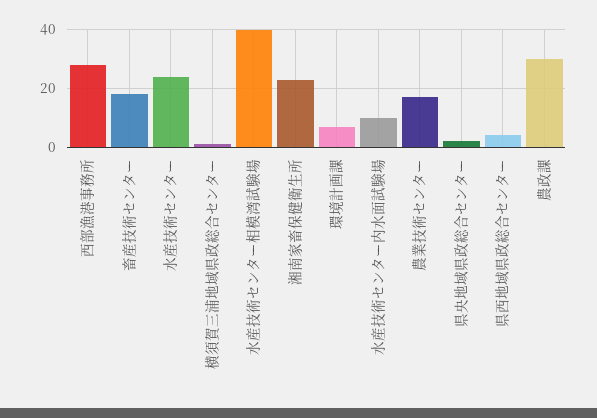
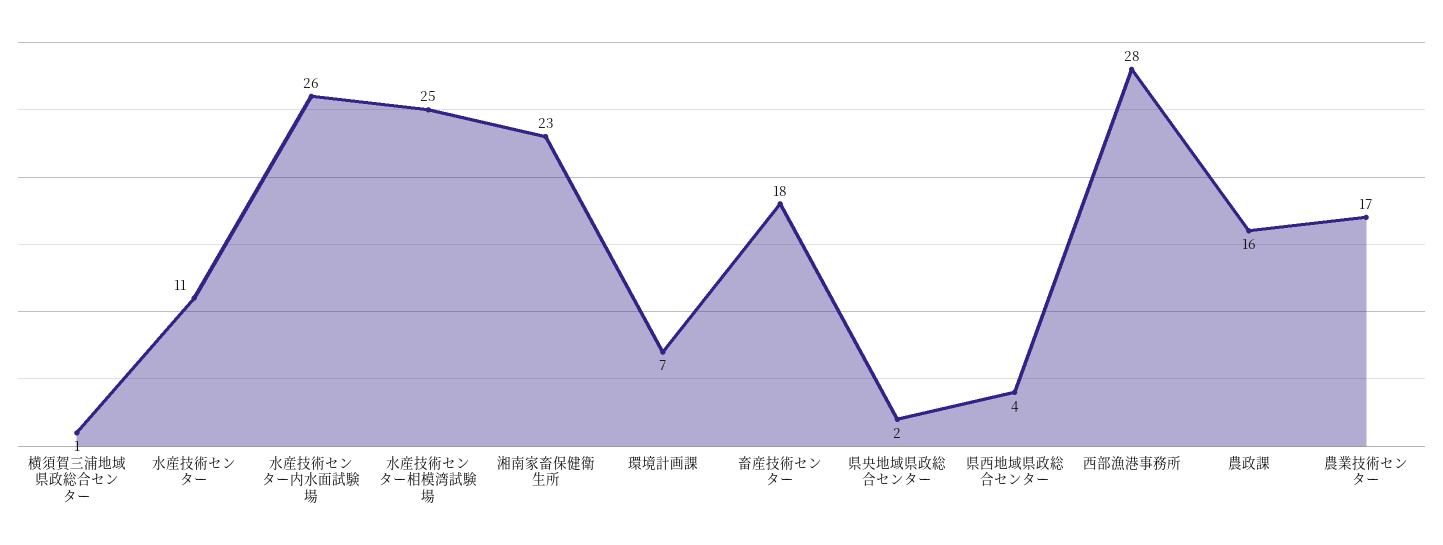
  {
    "西部漁港事務所": 28,
    "畜産技術センター": 18,
-   "水産技術センター": 25,
+   "水産技術センター": 11,
    "横須賀三浦地域県政総合センター": 1,
-   "水産技術センター相模湾試験場": 40,
+   "水産技術センター相模湾試験場": 25,
    "湘南家畜保健衛生所": 23,
    "環境計画課": 7,
-   "水産技術センター内水面試験場": 10,
+   "水産技術センター内水面試験場": 26,
    "農業技術センター": 17,
    "県央地域県政総合センター": 2,
    "県西地域県政総合センター": 4,
-   "農政課": 30
+   "農政課": 16
  }

